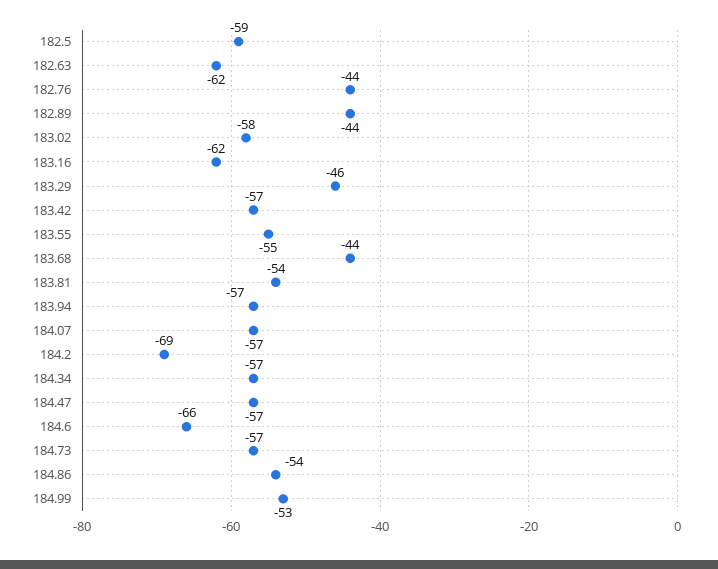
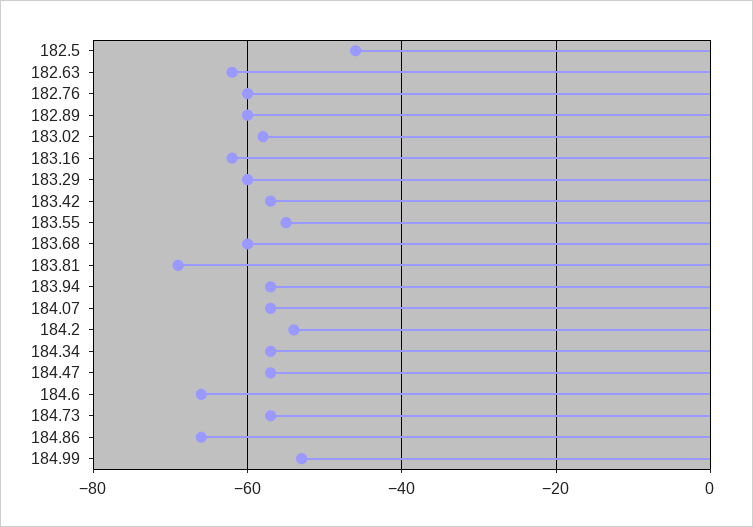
  {
-   "182.5": -59,
+   "182.5": -45,
    "182.63": -62,
-   "182.76": -44,
+   "182.76": -60,
-   "182.89": -44,
+   "182.89": -60,
    "183.02": -58,
    "183.16": -62,
-   "183.29": -46,
+   "183.29": -60,
    "183.42": -57,
    "183.55": -55,
-   "183.68": -44,
+   "183.68": -60,
-   "183.81": -54,
+   "183.81": -70,
    "183.94": -57,
    "184.07": -57,
-   "184.2": -69,
+   "184.2": -55,
    "184.34": -57,
    "184.47": -57,
    "184.6": -66,
    "184.73": -57,
-   "184.86": -54,
+   "184.86": -65,
    "184.99": -53
  }

